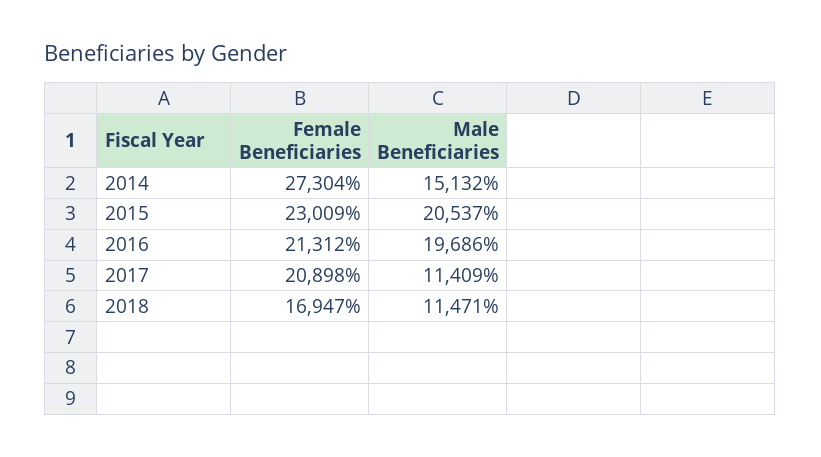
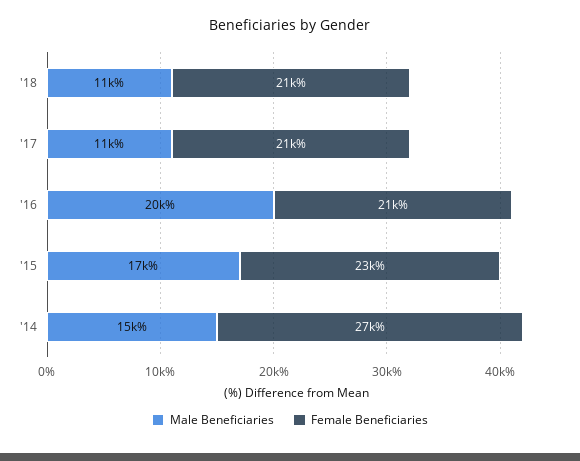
  {
    "Female Beneficiaries": {
      "2014": 27304,
      "2015": 23009,
      "2016": 21312,
      "2017": 20898,
-     "2018": 16947
+     "2018": 21000
    },
    "Male Beneficiaries": {
      "2014": 15132,
-     "2015": 20537,
+     "2015": 17000,
      "2016": 19686,
      "2017": 11409,
      "2018": 11471
    }
  }

